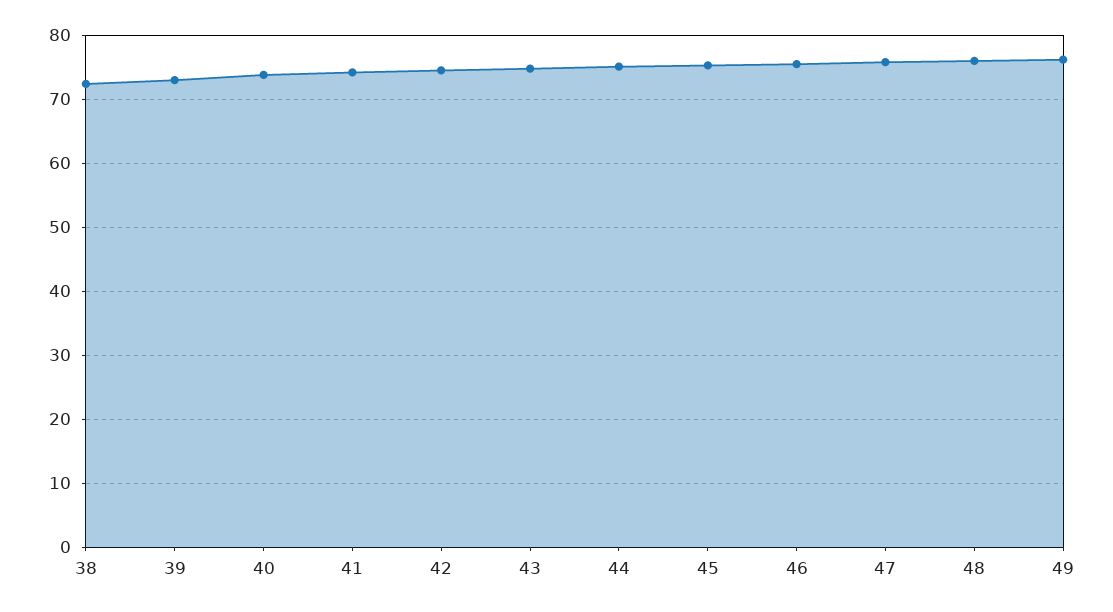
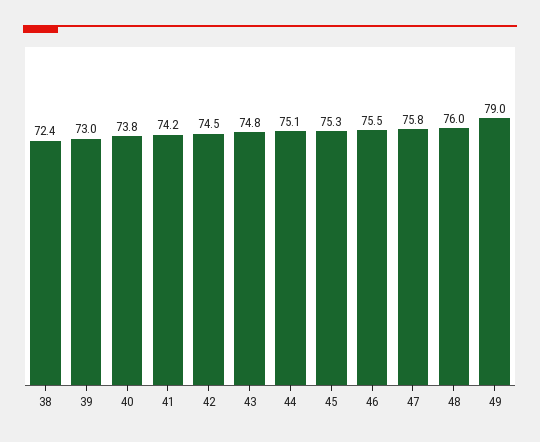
  {
    "38": 72.4,
    "39": 73,
    "40": 73.8,
    "41": 74.2,
    "42": 74.5,
    "43": 74.8,
    "44": 75.1,
    "45": 75.3,
    "46": 75.5,
    "47": 75.8,
    "48": 76,
-   "49": 76
+   "49": 79
  }

